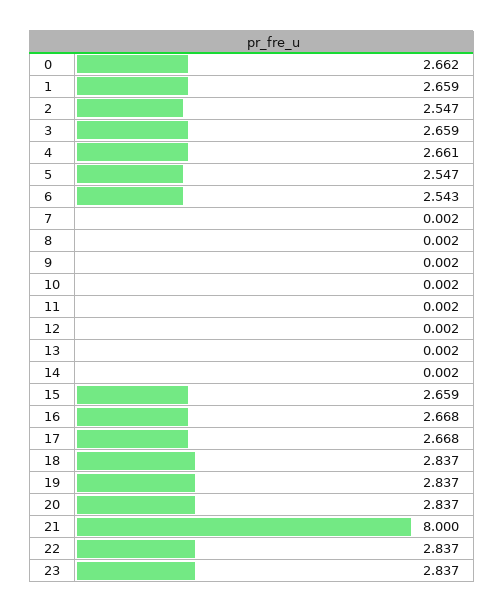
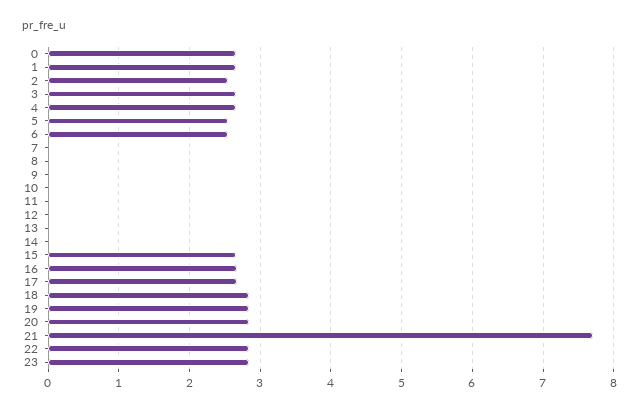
  {
    "0": 2.662,
    "1": 2.659,
    "2": 2.547,
    "3": 2.659,
    "4": 2.661,
    "5": 2.547,
    "6": 2.543,
    "7": 0.002,
    "8": 0.002,
    "9": 0.002,
    "10": 0.002,
    "11": 0.002,
    "12": 0.002,
    "13": 0.002,
    "14": 0.002,
    "15": 2.659,
    "16": 2.668,
    "17": 2.668,
    "18": 2.837,
    "19": 2.837,
    "20": 2.837,
-   "21": 8,
+   "21": 7.7,
    "22": 2.837,
    "23": 2.837
  }

